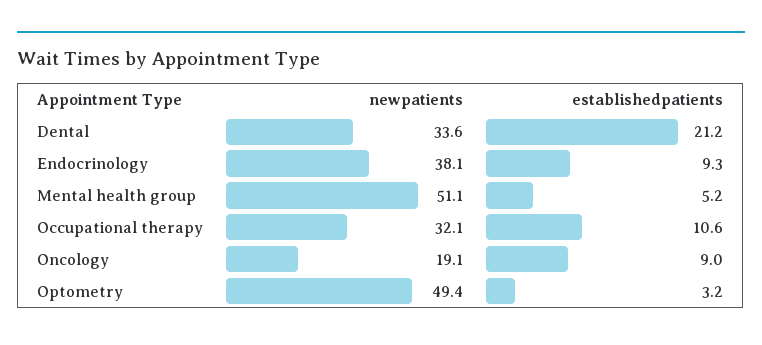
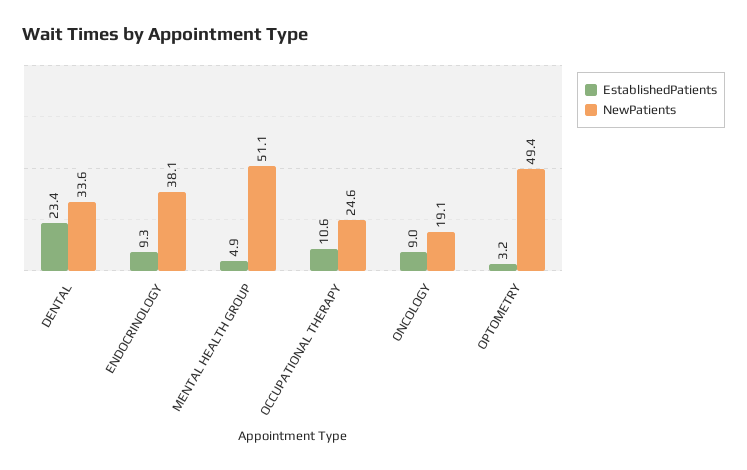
  {
    "newpatients": {
      "Dental": 33.6,
      "Endocrinology": 38.1,
      "Mental health group": 51.1,
-     "Occupational therapy": 32.1,
+     "Occupational therapy": 24.6,
      "Oncology": 19.1,
      "Optometry": 49.4
    },
    "establishedpatients": {
-     "Dental": 21.2,
+     "Dental": 23.4,
      "Endocrinology": 9.3,
-     "Mental health group": 5.2,
+     "Mental health group": 4.9,
      "Occupational therapy": 10.6,
      "Oncology": 9,
      "Optometry": 3.2
    }
  }

